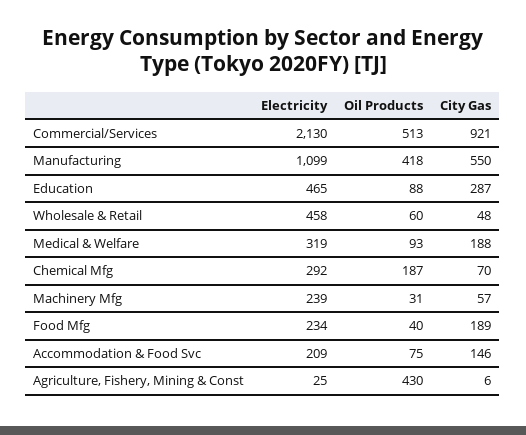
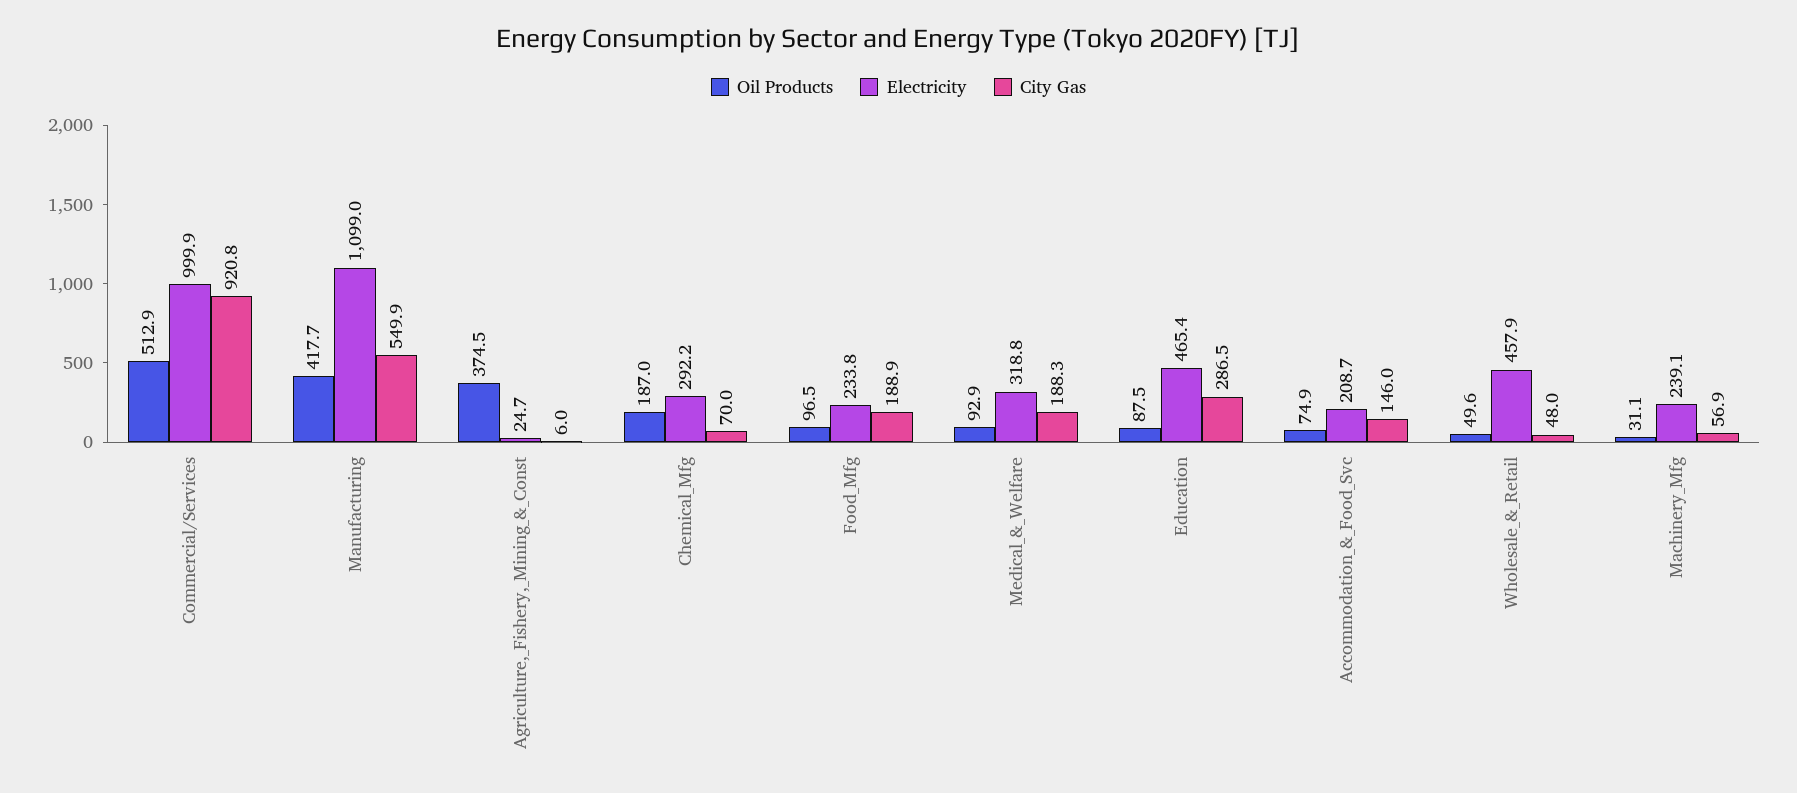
  {
    "Electricity": {
-     "Commercial/Services": 2130,
+     "Commercial/Services": 999.9,
      "Manufacturing": 1099,
      "Education": 465.4,
      "Wholesale & Retail": 457.9,
      "Medical & Welfare": 318.8,
      "Chemical Mfg": 292.2,
      "Machinery Mfg": 239.1,
      "Food Mfg": 233.8,
      "Accommodation & Food Svc": 208.7,
      "Agriculture, Fishery, Mining & Const": 24.7
    },
    "Oil Products": {
      "Commercial/Services": 512.9,
      "Manufacturing": 417.7,
      "Education": 87.5,
-     "Wholesale & Retail": 60,
+     "Wholesale & Retail": 49.6,
      "Medical & Welfare": 92.9,
      "Chemical Mfg": 187,
      "Machinery Mfg": 31.1,
-     "Food Mfg": 40,
+     "Food Mfg": 96.5,
      "Accommodation & Food Svc": 74.9,
-     "Agriculture, Fishery, Mining & Const": 430
+     "Agriculture, Fishery, Mining & Const": 374.5
    },
    "City Gas": {
      "Commercial/Services": 920.8,
      "Manufacturing": 549.9,
      "Education": 286.5,
      "Wholesale & Retail": 48,
      "Medical & Welfare": 188.3,
      "Chemical Mfg": 70,
      "Machinery Mfg": 56.9,
      "Food Mfg": 188.9,
      "Accommodation & Food Svc": 146,
      "Agriculture, Fishery, Mining & Const": 6
    }
  }

